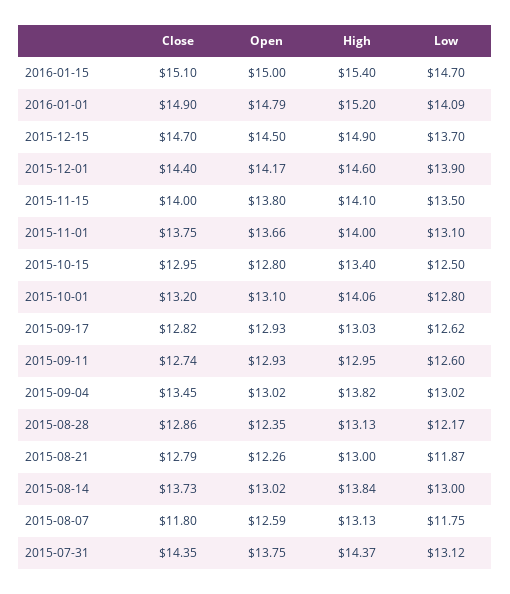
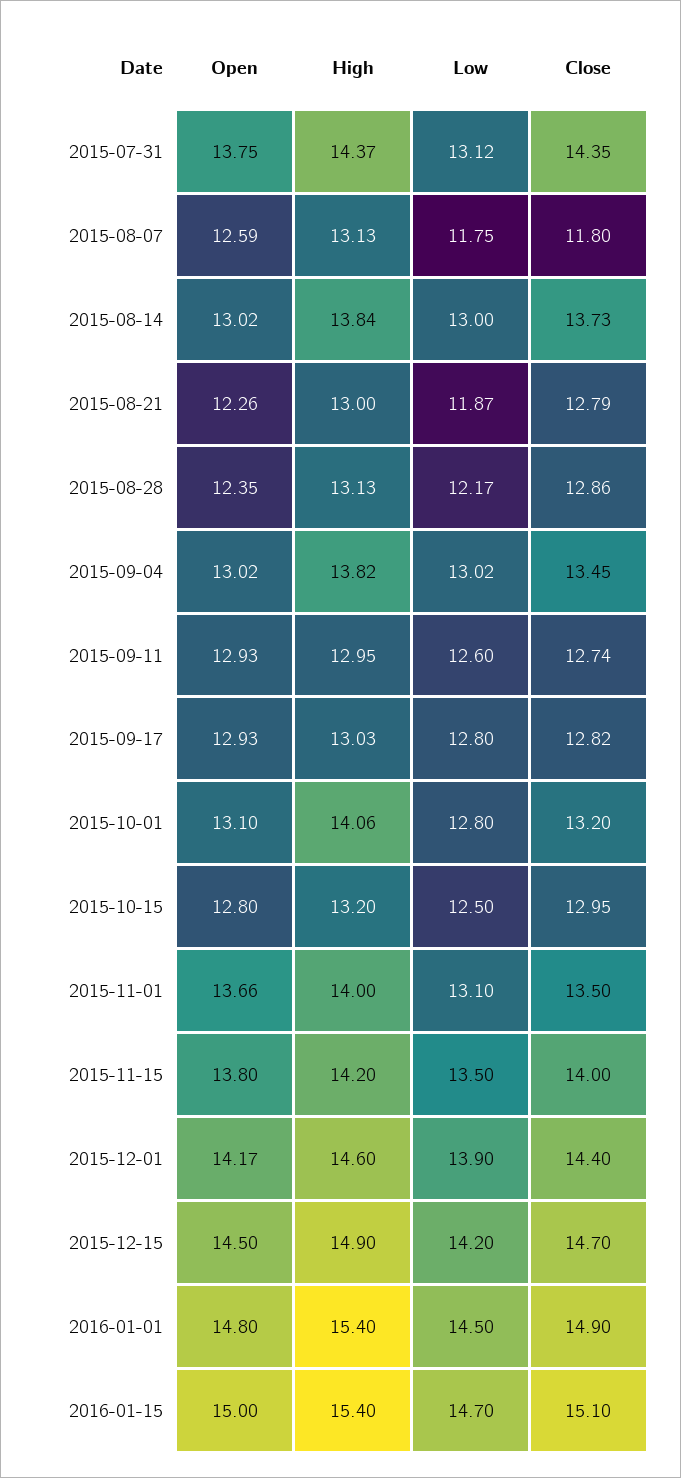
  {
    "Close": {
      "2016-01-15": 15.1,
      "2016-01-01": 14.9,
      "2015-12-15": 14.7,
      "2015-12-01": 14.4,
      "2015-11-15": 14,
-     "2015-11-01": 13.75,
+     "2015-11-01": 13.5,
      "2015-10-15": 12.95,
      "2015-10-01": 13.2,
      "2015-09-17": 12.82,
      "2015-09-11": 12.74,
      "2015-09-04": 13.45,
      "2015-08-28": 12.86,
      "2015-08-21": 12.79,
      "2015-08-14": 13.73,
      "2015-08-07": 11.8,
      "2015-07-31": 14.35
    },
    "Open": {
      "2016-01-15": 15,
-     "2016-01-01": 14.79,
+     "2016-01-01": 14.8,
      "2015-12-15": 14.5,
      "2015-12-01": 14.17,
      "2015-11-15": 13.8,
      "2015-11-01": 13.66,
      "2015-10-15": 12.8,
      "2015-10-01": 13.1,
      "2015-09-17": 12.93,
      "2015-09-11": 12.93,
      "2015-09-04": 13.02,
      "2015-08-28": 12.35,
      "2015-08-21": 12.26,
      "2015-08-14": 13.02,
      "2015-08-07": 12.59,
      "2015-07-31": 13.75
    },
    "High": {
      "2016-01-15": 15.4,
-     "2016-01-01": 15.2,
+     "2016-01-01": 15.4,
      "2015-12-15": 14.9,
      "2015-12-01": 14.6,
-     "2015-11-15": 14.1,
+     "2015-11-15": 14.2,
      "2015-11-01": 14,
-     "2015-10-15": 13.4,
+     "2015-10-15": 13.2,
      "2015-10-01": 14.06,
      "2015-09-17": 13.03,
      "2015-09-11": 12.95,
      "2015-09-04": 13.82,
      "2015-08-28": 13.13,
      "2015-08-21": 13,
      "2015-08-14": 13.84,
      "2015-08-07": 13.13,
      "2015-07-31": 14.37
    },
    "Low": {
      "2016-01-15": 14.7,
-     "2016-01-01": 14.09,
+     "2016-01-01": 14.5,
-     "2015-12-15": 13.7,
+     "2015-12-15": 14.2,
      "2015-12-01": 13.9,
      "2015-11-15": 13.5,
      "2015-11-01": 13.1,
      "2015-10-15": 12.5,
      "2015-10-01": 12.8,
-     "2015-09-17": 12.62,
+     "2015-09-17": 12.8,
      "2015-09-11": 12.6,
      "2015-09-04": 13.02,
      "2015-08-28": 12.17,
      "2015-08-21": 11.87,
      "2015-08-14": 13,
      "2015-08-07": 11.75,
      "2015-07-31": 13.12
    }
  }

